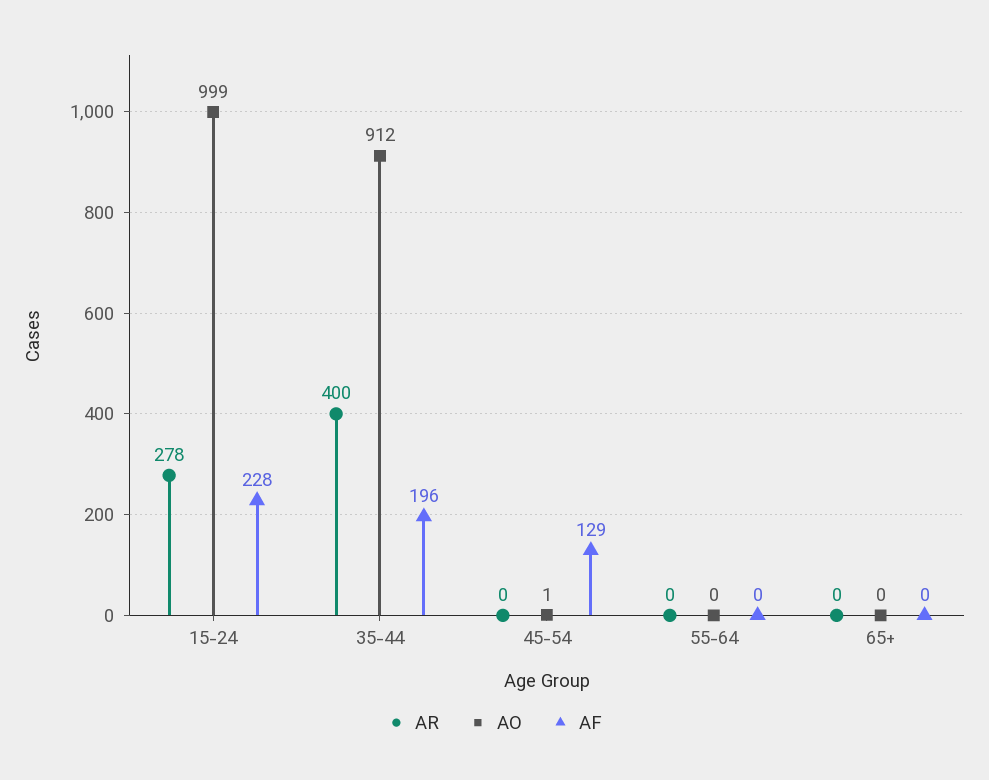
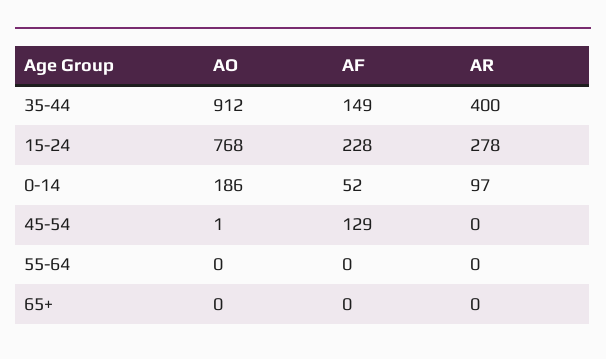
  {
    "AR": {
      "15-24": 278,
      "35-44": 400,
      "45-54": 0,
      "55-64": 0,
-     "65+": 0
+     "65+": 0,
+     "0-14": 97
    },
    "AO": {
-     "15-24": 999,
+     "15-24": 768,
      "35-44": 912,
      "45-54": 1,
      "55-64": 0,
-     "65+": 0
+     "65+": 0,
+     "0-14": 186
    },
    "AF": {
      "15-24": 228,
-     "35-44": 196,
+     "35-44": 149,
      "45-54": 129,
      "55-64": 0,
-     "65+": 0
+     "65+": 0,
+     "0-14": 52
    }
  }

